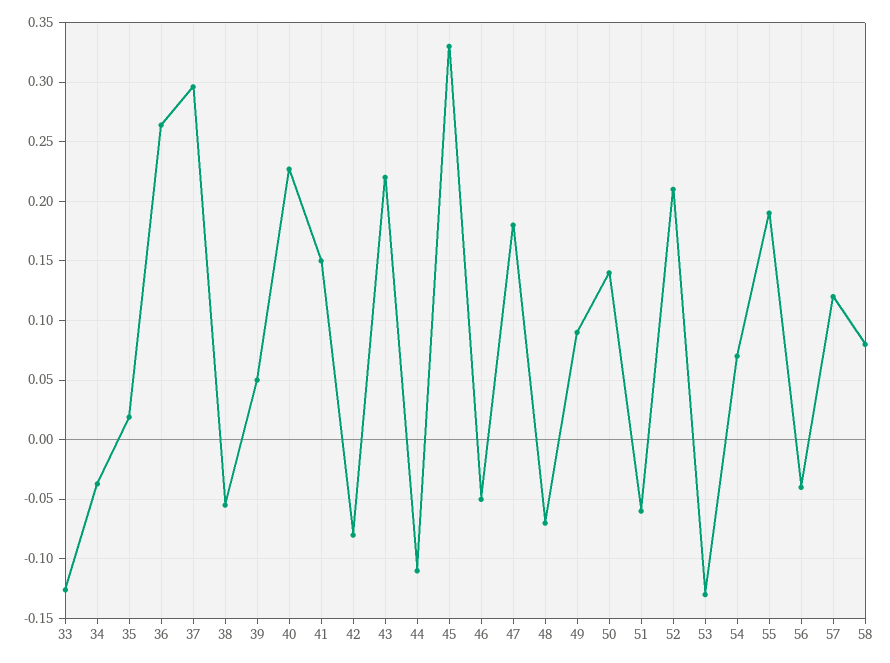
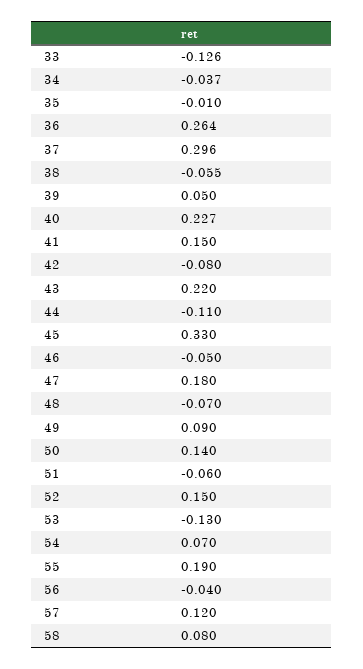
  {
    "33": -0.126,
    "34": -0.037,
-   "35": 0.02,
+   "35": -0.01,
    "36": 0.264,
    "37": 0.296,
    "38": -0.055,
    "39": 0.05,
    "40": 0.227,
    "41": 0.15,
    "42": -0.08,
    "43": 0.22,
    "44": -0.11,
    "45": 0.33,
    "46": -0.05,
    "47": 0.18,
    "48": -0.07,
    "49": 0.09,
    "50": 0.14,
    "51": -0.06,
-   "52": 0.21,
+   "52": 0.15,
    "53": -0.13,
    "54": 0.07,
    "55": 0.19,
    "56": -0.04,
    "57": 0.12,
    "58": 0.08
  }

